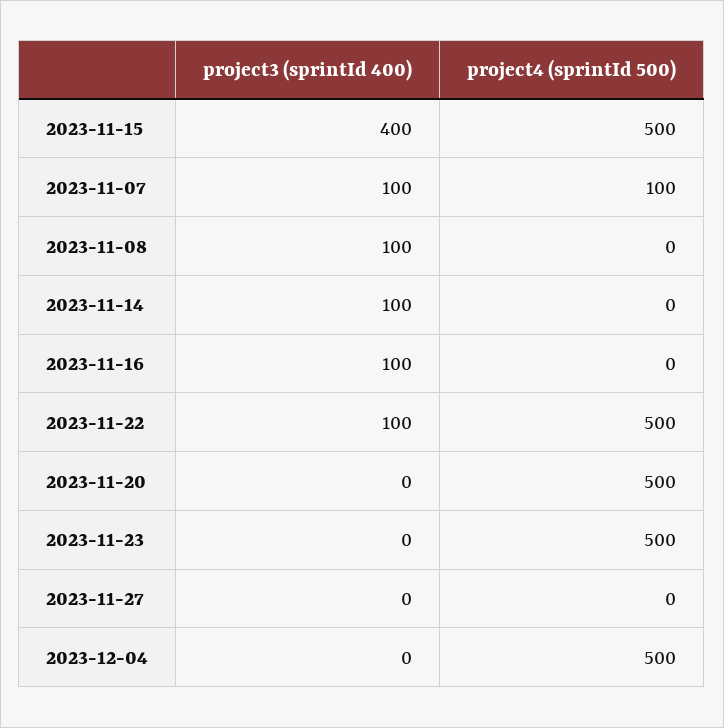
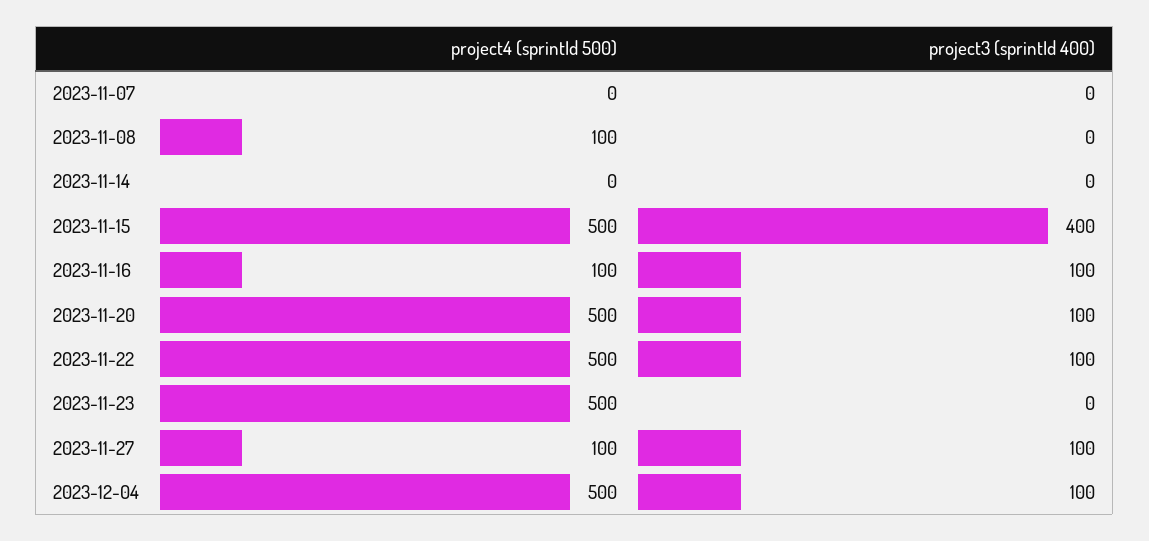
  {
    "project3 (sprintId 400)": {
      "2023-11-15": 400,
-     "2023-11-07": 100,
+     "2023-11-07": 0,
-     "2023-11-08": 100,
+     "2023-11-08": 0,
-     "2023-11-14": 100,
+     "2023-11-14": 0,
      "2023-11-16": 100,
      "2023-11-22": 100,
-     "2023-11-20": 0,
+     "2023-11-20": 100,
      "2023-11-23": 0,
-     "2023-11-27": 0,
+     "2023-11-27": 100,
-     "2023-12-04": 0
+     "2023-12-04": 100
    },
    "project4 (sprintId 500)": {
      "2023-11-15": 500,
-     "2023-11-07": 100,
+     "2023-11-07": 0,
-     "2023-11-08": 0,
+     "2023-11-08": 100,
      "2023-11-14": 0,
-     "2023-11-16": 0,
+     "2023-11-16": 100,
      "2023-11-22": 500,
      "2023-11-20": 500,
      "2023-11-23": 500,
-     "2023-11-27": 0,
+     "2023-11-27": 100,
      "2023-12-04": 500
    }
  }

